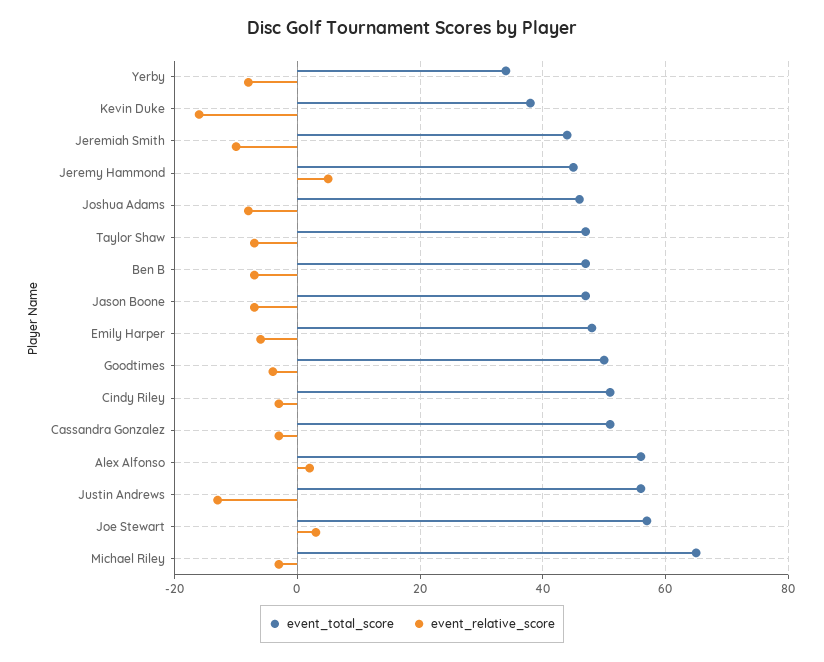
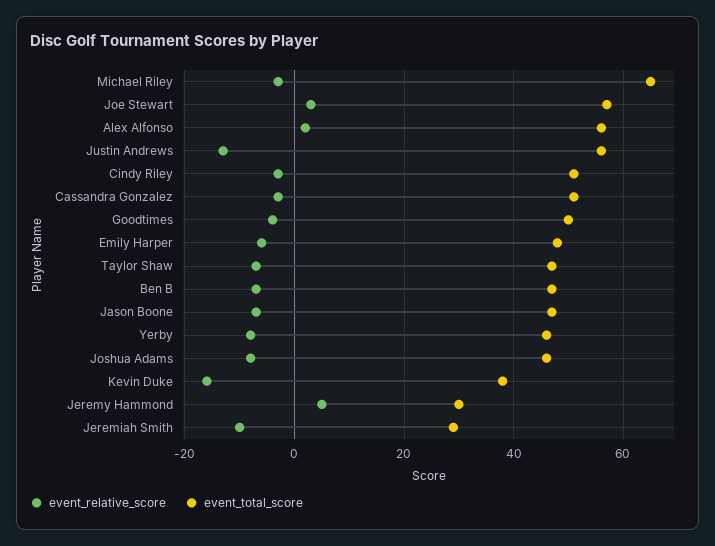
  {
    "event_total_score": {
-     "Yerby": 35,
+     "Yerby": 45,
      "Kevin Duke": 40,
-     "Jeremiah Smith": 45,
+     "Jeremiah Smith": 30,
-     "Jeremy Hammond": 45,
+     "Jeremy Hammond": 30,
      "Joshua Adams": 45,
      "Taylor Shaw": 45,
      "Ben B": 45,
      "Jason Boone": 45,
      "Emily Harper": 50,
      "Goodtimes": 50,
      "Cindy Riley": 50,
      "Cassandra Gonzalez": 50,
      "Alex Alfonso": 55,
      "Justin Andrews": 55,
      "Joe Stewart": 55,
      "Michael Riley": 65
    },
    "event_relative_score": {
      "Yerby": -10,
      "Kevin Duke": -15,
      "Jeremiah Smith": -10,
      "Jeremy Hammond": 5,
      "Joshua Adams": -10,
      "Taylor Shaw": -5,
      "Ben B": -5,
      "Jason Boone": -5,
      "Emily Harper": -5,
      "Goodtimes": -5,
      "Cindy Riley": -5,
      "Cassandra Gonzalez": -5,
      "Alex Alfonso": 0,
      "Justin Andrews": -15,
      "Joe Stewart": 5,
      "Michael Riley": -5
    }
  }

